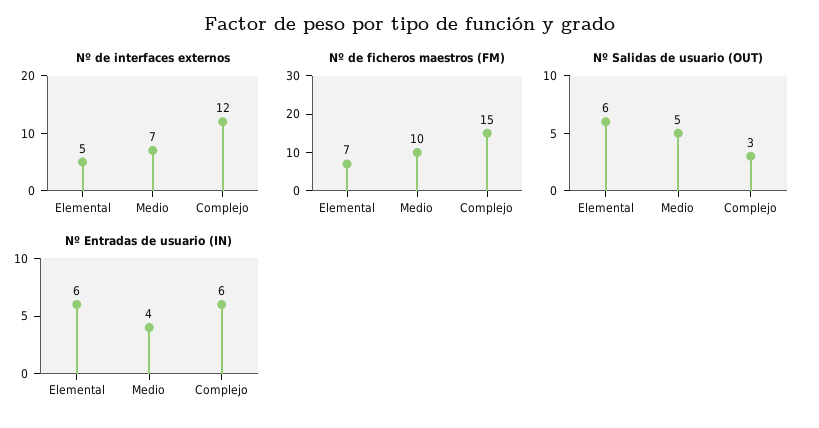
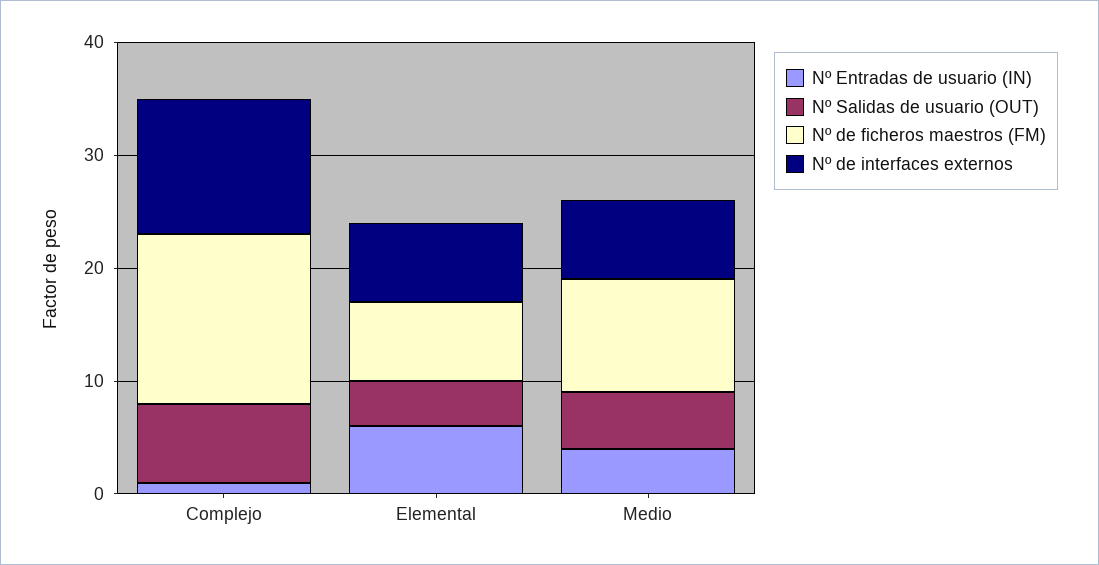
  {
    "Nº de interfaces externos": {
-     "Elemental": 5,
+     "Elemental": 7,
      "Medio": 7,
      "Complejo": 12
    },
    "Nº de ficheros maestros (FM)": {
      "Elemental": 7,
      "Medio": 10,
      "Complejo": 15
    },
    "Nº Salidas de usuario (OUT)": {
-     "Elemental": 6,
+     "Elemental": 4,
      "Medio": 5,
-     "Complejo": 3
+     "Complejo": 7
    },
    "Nº Entradas de usuario (IN)": {
      "Elemental": 6,
      "Medio": 4,
-     "Complejo": 6
+     "Complejo": 1
    }
  }

